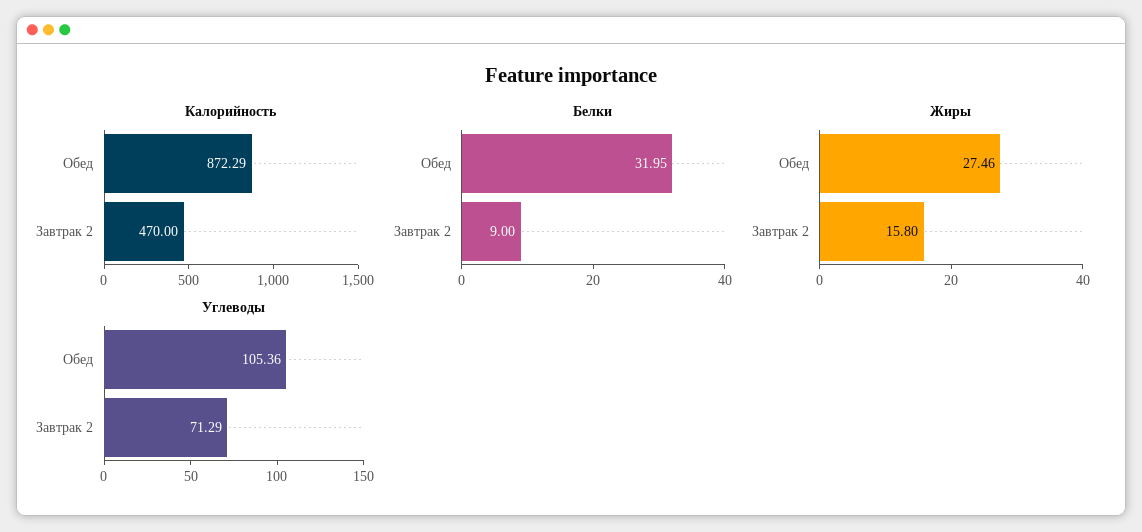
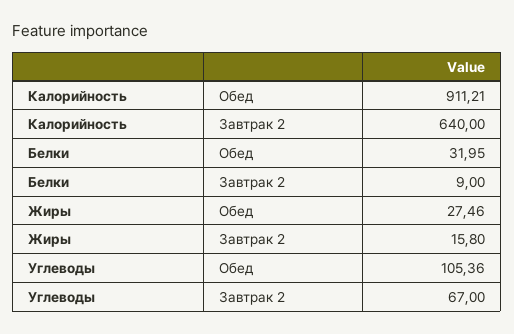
  {
    "Калорийность": {
-     "Обед": 872.29,
+     "Обед": 911.21,
-     "Завтрак 2": 470
+     "Завтрак 2": 640
    },
    "Белки": {
      "Обед": 31.95,
      "Завтрак 2": 9
    },
    "Жиры": {
      "Обед": 27.46,
      "Завтрак 2": 15.8
    },
    "Углеводы": {
      "Обед": 105.36,
-     "Завтрак 2": 71.29
+     "Завтрак 2": 67
    }
  }

